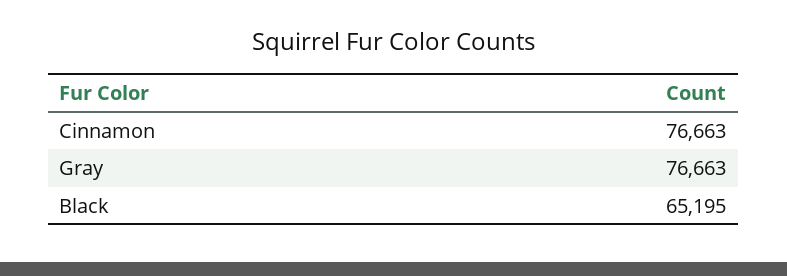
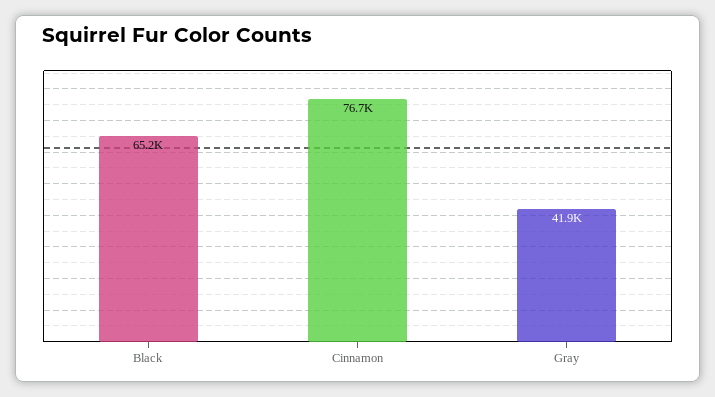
  {
    "Cinnamon": 76663,
-   "Gray": 76663,
+   "Gray": 41900,
    "Black": 65195
  }

